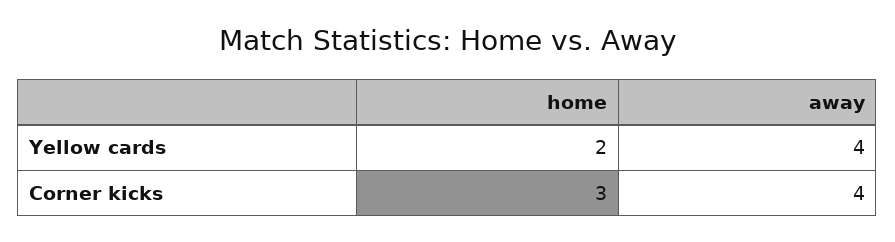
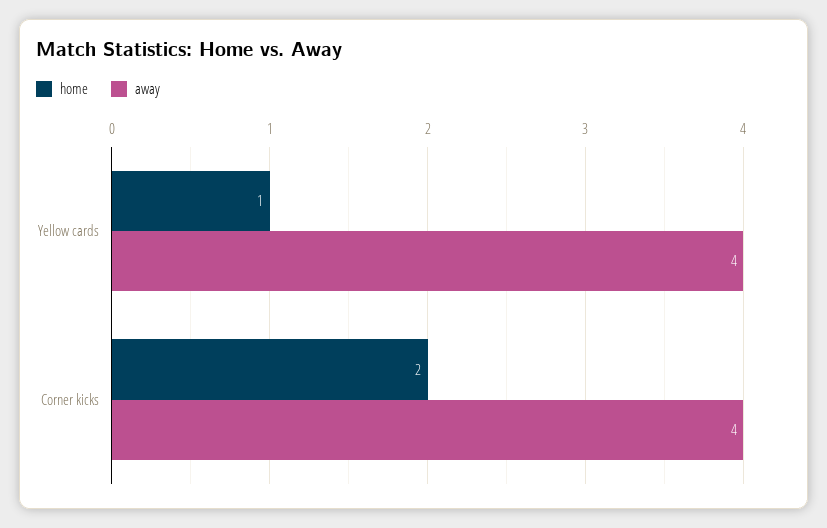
  {
    "home": {
-     "Yellow cards": 2,
+     "Yellow cards": 1,
-     "Corner kicks": 3
+     "Corner kicks": 2
    },
    "away": {
      "Yellow cards": 4,
      "Corner kicks": 4
    }
  }

